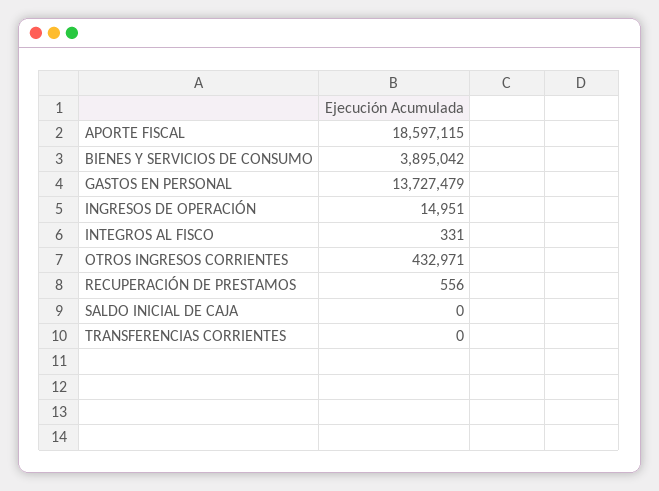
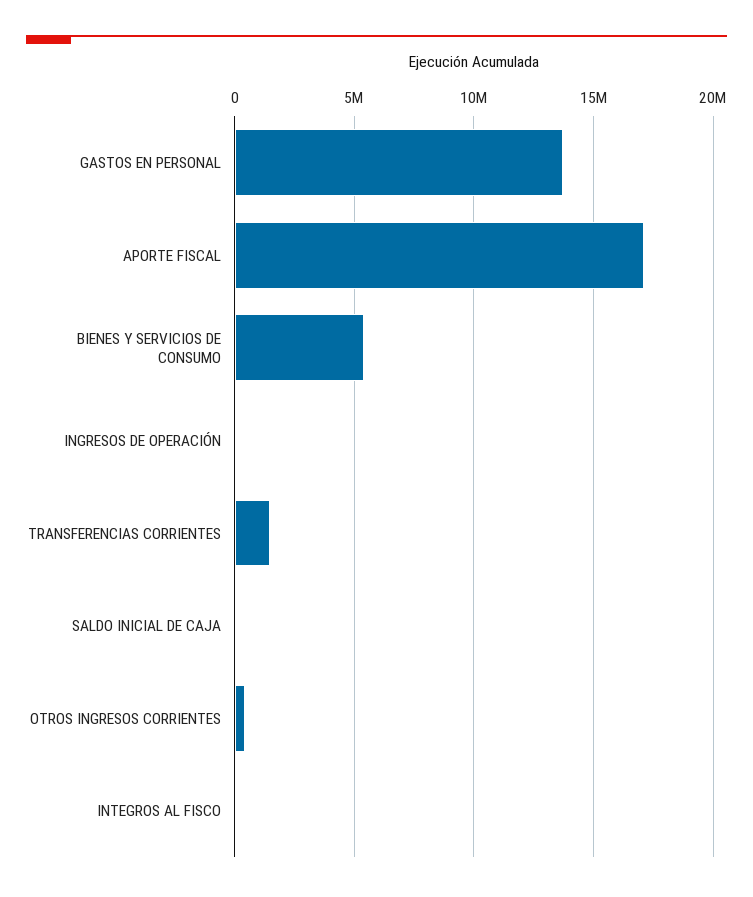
  {
-   "APORTE FISCAL": 18597115,
+   "APORTE FISCAL": 17000000,
-   "BIENES Y SERVICIOS DE CONSUMO": 3895042,
+   "BIENES Y SERVICIOS DE CONSUMO": 5500000,
    "GASTOS EN PERSONAL": 13727479,
    "INGRESOS DE OPERACIÓN": 14951,
    "INTEGROS AL FISCO": 331,
    "OTROS INGRESOS CORRIENTES": 432971,
-   "RECUPERACIÓN DE PRESTAMOS": 556,
    "SALDO INICIAL DE CAJA": 0,
-   "TRANSFERENCIAS CORRIENTES": 0
+   "TRANSFERENCIAS CORRIENTES": 1500000
  }

